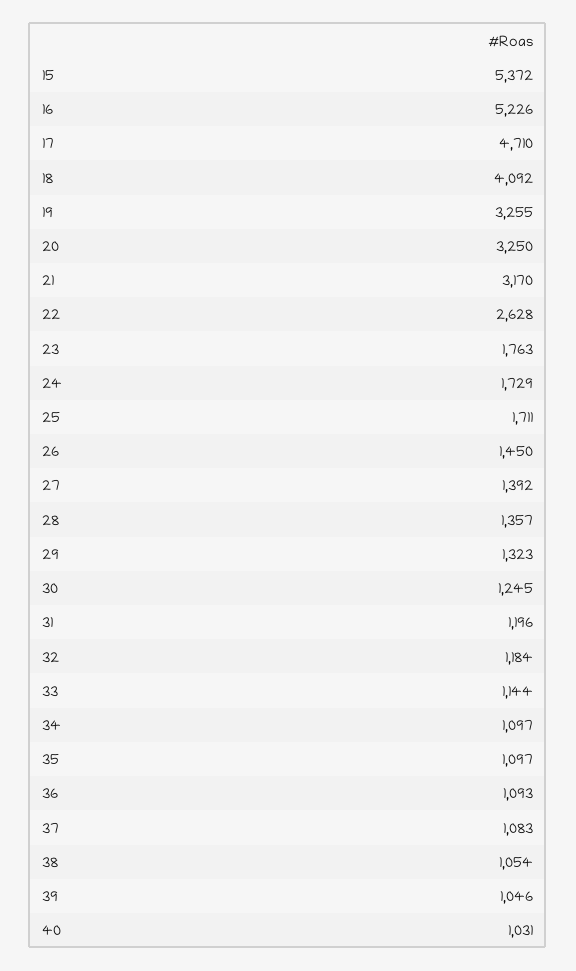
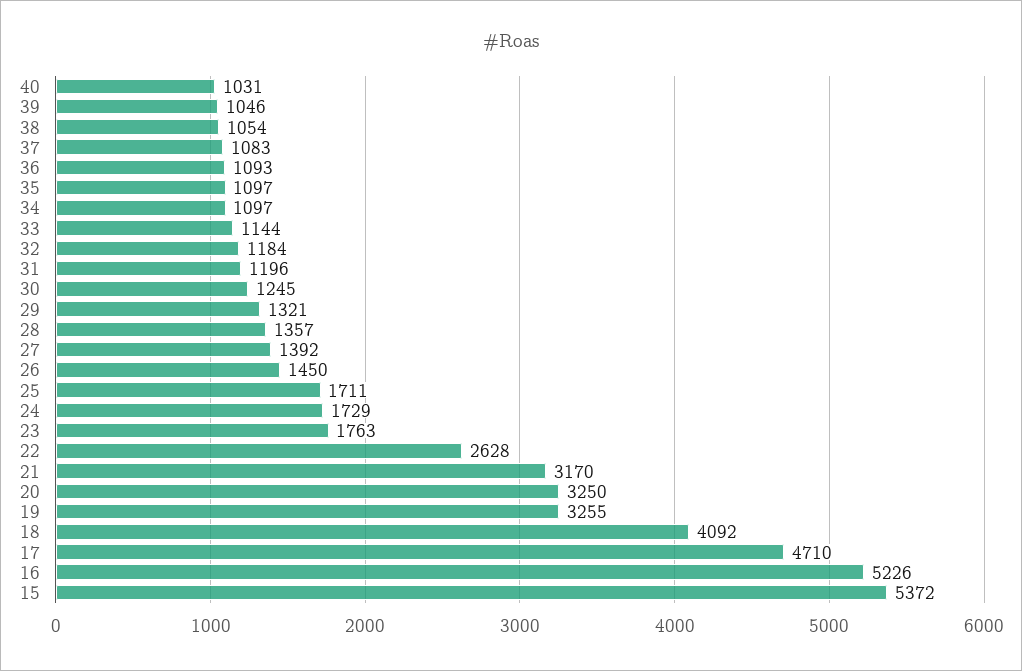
  {
    "15": 5372,
    "16": 5226,
    "17": 4710,
    "18": 4092,
    "19": 3255,
    "20": 3250,
    "21": 3170,
    "22": 2628,
    "23": 1763,
    "24": 1729,
    "25": 1711,
    "26": 1450,
    "27": 1392,
    "28": 1357,
-   "29": 1323,
+   "29": 1321,
    "30": 1245,
    "31": 1196,
    "32": 1184,
    "33": 1144,
    "34": 1097,
    "35": 1097,
    "36": 1093,
    "37": 1083,
    "38": 1054,
    "39": 1046,
    "40": 1031
  }

